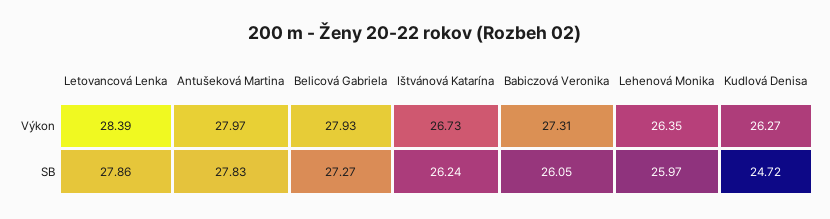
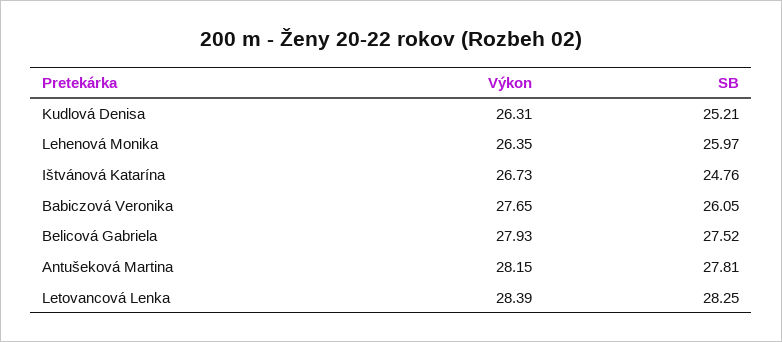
  {
    "Letovancová Lenka": {
      "Výkon": 28.39,
-     "SB": 27.86
+     "SB": 28.25
    },
    "Antušeková Martina": {
-     "Výkon": 27.97,
+     "Výkon": 28.15,
-     "SB": 27.83
+     "SB": 27.81
    },
    "Belicová Gabriela": {
      "Výkon": 27.93,
-     "SB": 27.27
+     "SB": 27.52
    },
    "Ištvánová Katarína": {
      "Výkon": 26.73,
-     "SB": 26.24
+     "SB": 24.76
    },
    "Babiczová Veronika": {
-     "Výkon": 27.31,
+     "Výkon": 27.65,
      "SB": 26.05
    },
    "Lehenová Monika": {
      "Výkon": 26.35,
      "SB": 25.97
    },
    "Kudlová Denisa": {
-     "Výkon": 26.27,
+     "Výkon": 26.31,
-     "SB": 24.72
+     "SB": 25.21
    }
  }

